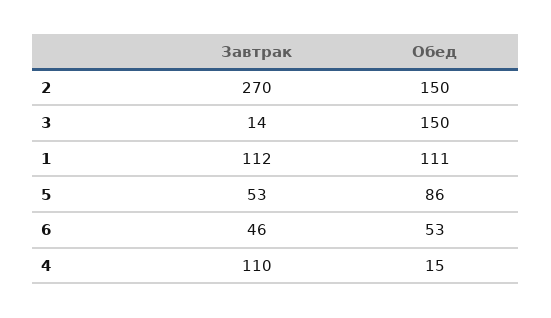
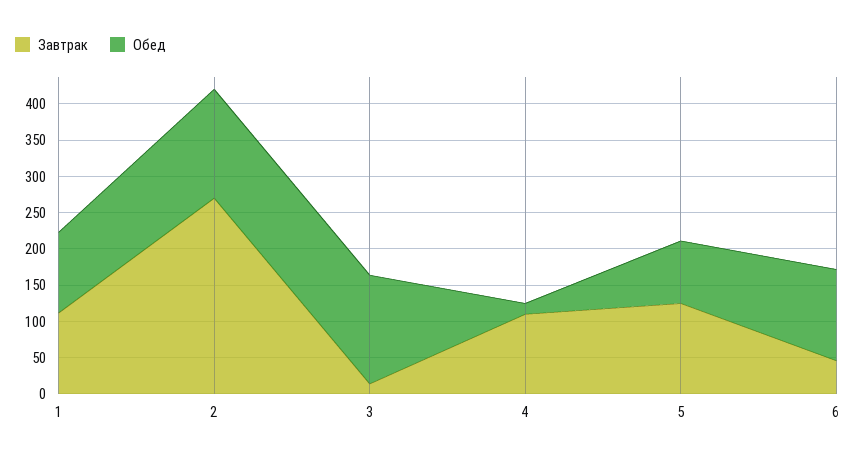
  {
    "Завтрак": {
      "2": 270,
      "3": 14,
      "1": 112,
-     "5": 53,
+     "5": 125,
      "6": 46,
      "4": 110
    },
    "Обед": {
      "2": 150,
      "3": 150,
      "1": 111,
      "5": 86,
-     "6": 53,
+     "6": 125,
      "4": 15
    }
  }

